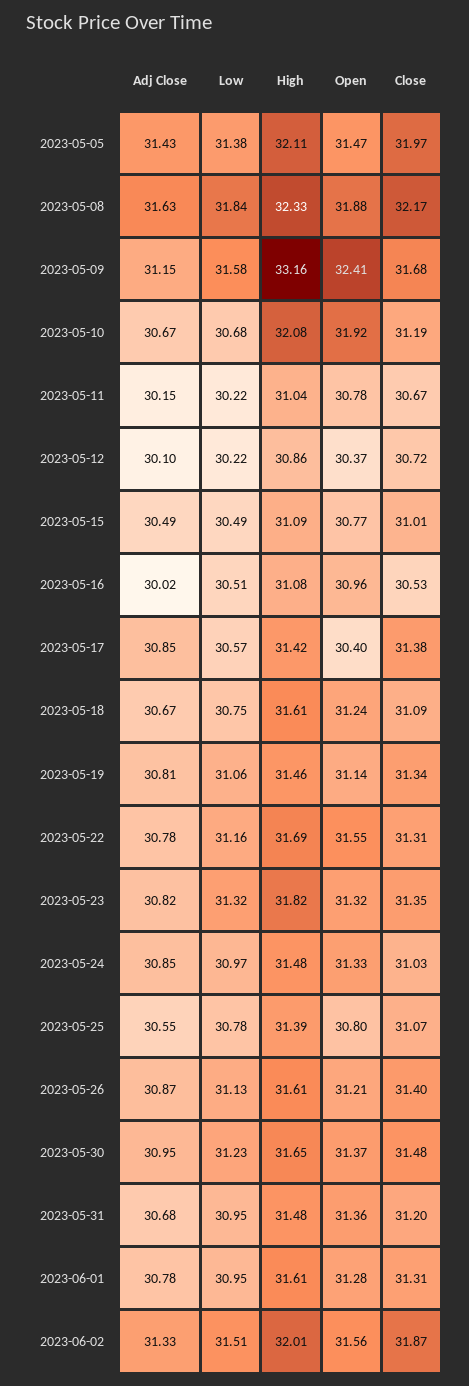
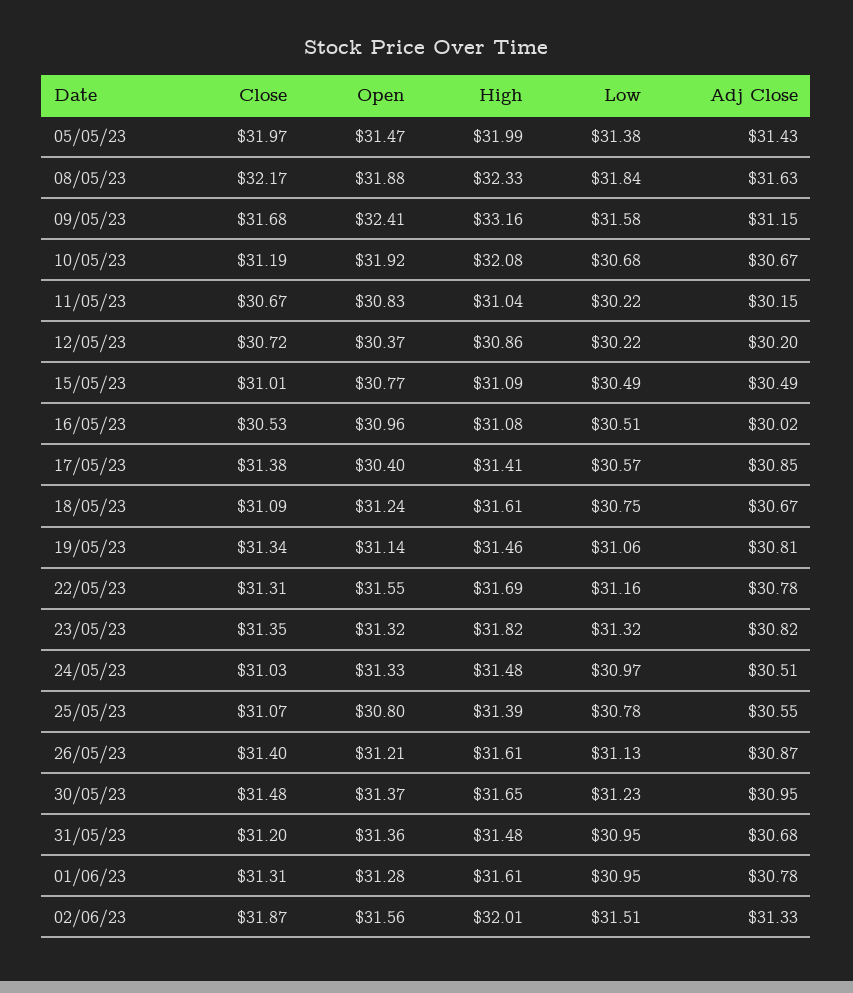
  {
    "Adj Close": {
      "2023-05-05": 31.43,
      "2023-05-08": 31.63,
      "2023-05-09": 31.15,
      "2023-05-10": 30.67,
      "2023-05-11": 30.15,
-     "2023-05-12": 30.1,
+     "2023-05-12": 30.2,
      "2023-05-15": 30.49,
      "2023-05-16": 30.02,
      "2023-05-17": 30.85,
      "2023-05-18": 30.67,
      "2023-05-19": 30.81,
      "2023-05-22": 30.78,
      "2023-05-23": 30.82,
-     "2023-05-24": 30.85,
+     "2023-05-24": 30.51,
      "2023-05-25": 30.55,
      "2023-05-26": 30.87,
      "2023-05-30": 30.95,
      "2023-05-31": 30.68,
      "2023-06-01": 30.78,
      "2023-06-02": 31.33
    },
    "Low": {
      "2023-05-05": 31.38,
      "2023-05-08": 31.84,
      "2023-05-09": 31.58,
      "2023-05-10": 30.68,
      "2023-05-11": 30.22,
      "2023-05-12": 30.22,
      "2023-05-15": 30.49,
      "2023-05-16": 30.51,
      "2023-05-17": 30.57,
      "2023-05-18": 30.75,
      "2023-05-19": 31.06,
      "2023-05-22": 31.16,
      "2023-05-23": 31.32,
      "2023-05-24": 30.97,
      "2023-05-25": 30.78,
      "2023-05-26": 31.13,
      "2023-05-30": 31.23,
      "2023-05-31": 30.95,
      "2023-06-01": 30.95,
      "2023-06-02": 31.51
    },
    "High": {
-     "2023-05-05": 32.11,
+     "2023-05-05": 31.99,
      "2023-05-08": 32.33,
      "2023-05-09": 33.16,
      "2023-05-10": 32.08,
      "2023-05-11": 31.04,
      "2023-05-12": 30.86,
      "2023-05-15": 31.09,
      "2023-05-16": 31.08,
-     "2023-05-17": 31.42,
+     "2023-05-17": 31.41,
      "2023-05-18": 31.61,
      "2023-05-19": 31.46,
      "2023-05-22": 31.69,
      "2023-05-23": 31.82,
      "2023-05-24": 31.48,
      "2023-05-25": 31.39,
      "2023-05-26": 31.61,
      "2023-05-30": 31.65,
      "2023-05-31": 31.48,
      "2023-06-01": 31.61,
      "2023-06-02": 32.01
    },
    "Open": {
      "2023-05-05": 31.47,
      "2023-05-08": 31.88,
      "2023-05-09": 32.41,
      "2023-05-10": 31.92,
-     "2023-05-11": 30.78,
+     "2023-05-11": 30.83,
      "2023-05-12": 30.37,
      "2023-05-15": 30.77,
      "2023-05-16": 30.96,
      "2023-05-17": 30.4,
      "2023-05-18": 31.24,
      "2023-05-19": 31.14,
      "2023-05-22": 31.55,
      "2023-05-23": 31.32,
      "2023-05-24": 31.33,
      "2023-05-25": 30.8,
      "2023-05-26": 31.21,
      "2023-05-30": 31.37,
      "2023-05-31": 31.36,
      "2023-06-01": 31.28,
      "2023-06-02": 31.56
    },
    "Close": {
      "2023-05-05": 31.97,
      "2023-05-08": 32.17,
      "2023-05-09": 31.68,
      "2023-05-10": 31.19,
      "2023-05-11": 30.67,
      "2023-05-12": 30.72,
      "2023-05-15": 31.01,
      "2023-05-16": 30.53,
      "2023-05-17": 31.38,
      "2023-05-18": 31.09,
      "2023-05-19": 31.34,
      "2023-05-22": 31.31,
      "2023-05-23": 31.35,
      "2023-05-24": 31.03,
      "2023-05-25": 31.07,
      "2023-05-26": 31.4,
      "2023-05-30": 31.48,
      "2023-05-31": 31.2,
      "2023-06-01": 31.31,
      "2023-06-02": 31.87
    }
  }

